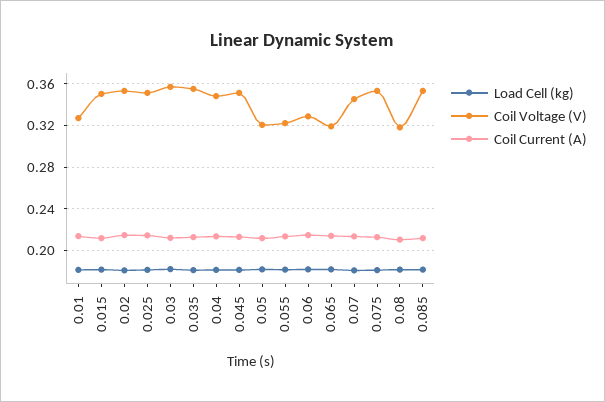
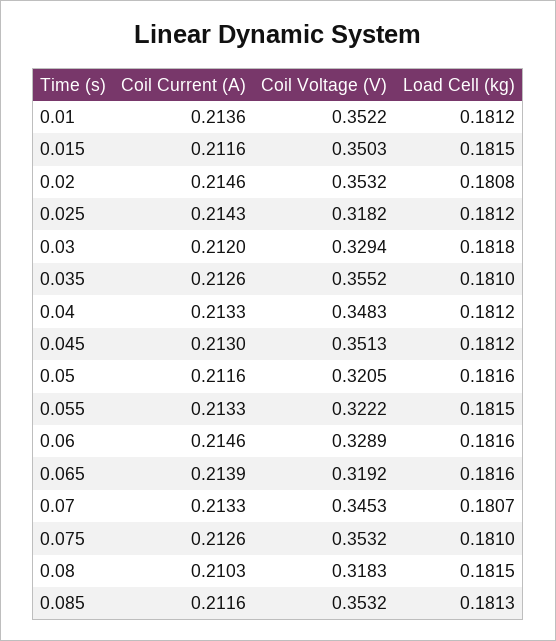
  {
    "Load Cell (kg)": {
      "0.01": 0.1812,
      "0.015": 0.1815,
      "0.02": 0.1808,
      "0.025": 0.1812,
      "0.03": 0.1818,
      "0.035": 0.181,
      "0.04": 0.1812,
      "0.045": 0.1812,
      "0.05": 0.1816,
      "0.055": 0.1815,
      "0.06": 0.1816,
      "0.065": 0.1816,
      "0.07": 0.1807,
      "0.075": 0.181,
      "0.08": 0.1815,
      "0.085": 0.1813
    },
    "Coil Voltage (V)": {
-     "0.01": 0.33,
+     "0.01": 0.3522,
      "0.015": 0.3503,
      "0.02": 0.3532,
-     "0.025": 0.35,
+     "0.025": 0.3182,
-     "0.03": 0.36,
+     "0.03": 0.3294,
      "0.035": 0.3552,
      "0.04": 0.3483,
      "0.045": 0.3513,
      "0.05": 0.3205,
      "0.055": 0.3222,
      "0.06": 0.3289,
      "0.065": 0.3192,
      "0.07": 0.3453,
      "0.075": 0.3532,
      "0.08": 0.3183,
      "0.085": 0.3532
    },
    "Coil Current (A)": {
      "0.01": 0.2136,
      "0.015": 0.2116,
      "0.02": 0.2146,
      "0.025": 0.2143,
      "0.03": 0.212,
      "0.035": 0.2126,
      "0.04": 0.2133,
      "0.045": 0.213,
      "0.05": 0.2116,
      "0.055": 0.2133,
      "0.06": 0.2146,
      "0.065": 0.2139,
      "0.07": 0.2133,
      "0.075": 0.2126,
      "0.08": 0.2103,
      "0.085": 0.2116
    }
  }

